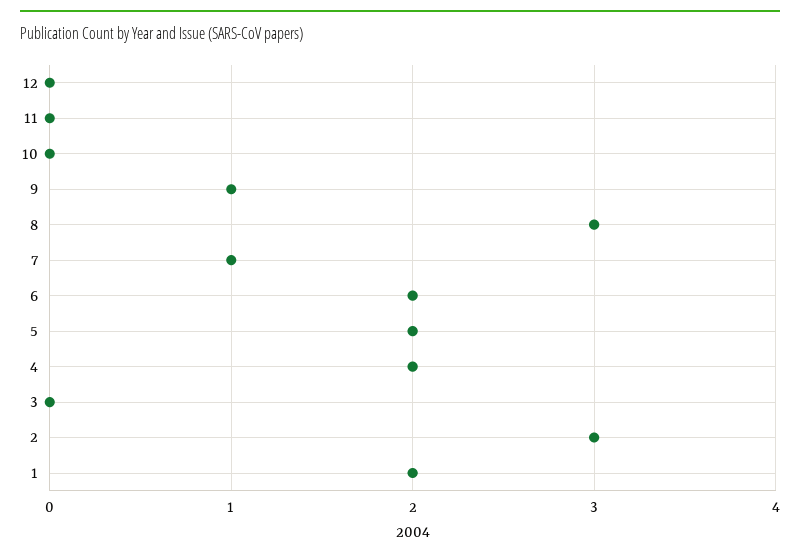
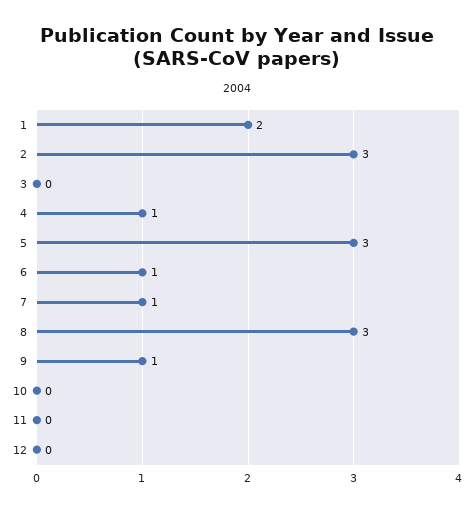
  {
    "12": 0,
    "11": 0,
    "10": 0,
    "9": 1,
    "8": 3,
    "7": 1,
-   "6": 2,
+   "6": 1,
-   "5": 2,
+   "5": 3,
-   "4": 2,
+   "4": 1,
    "3": 0,
    "2": 3,
    "1": 2
  }

